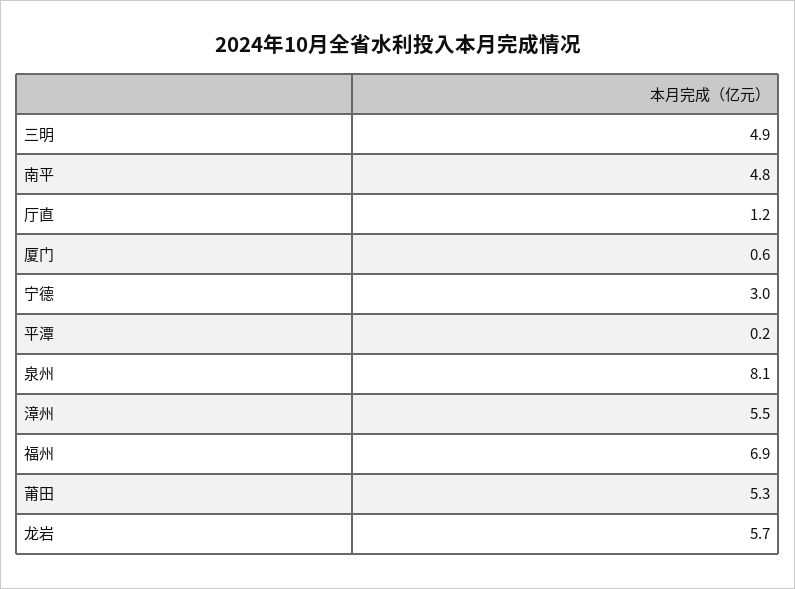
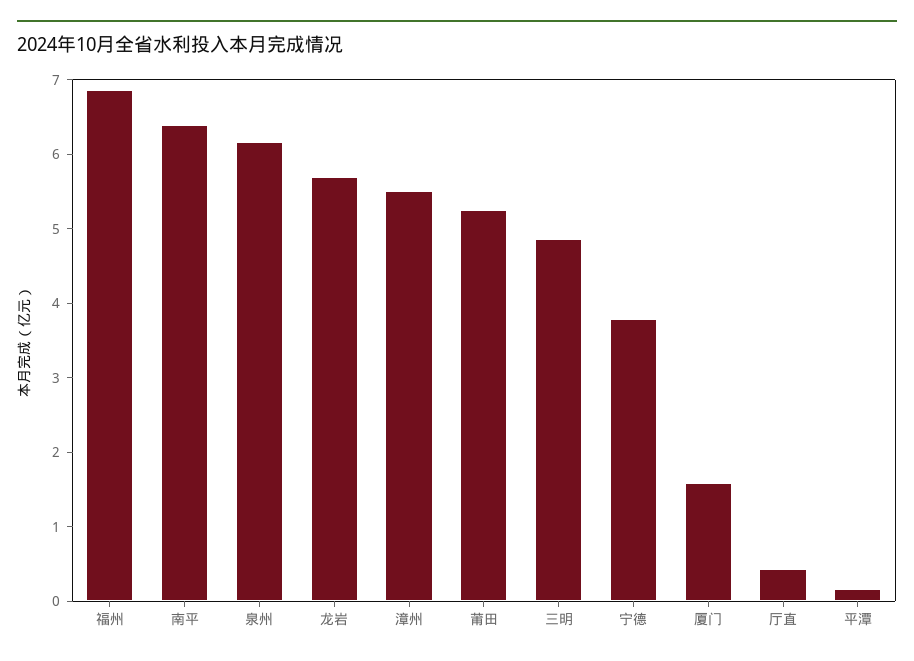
  {
    "三明": 4.9,
-   "南平": 4.8,
+   "南平": 6.4,
-   "厅直": 1.2,
+   "厅直": 0.4,
-   "厦门": 0.6,
+   "厦门": 1.6,
-   "宁德": 3,
+   "宁德": 3.8,
    "平潭": 0.2,
-   "泉州": 8.1,
+   "泉州": 6.2,
    "漳州": 5.5,
    "福州": 6.9,
    "莆田": 5.3,
    "龙岩": 5.7
  }

